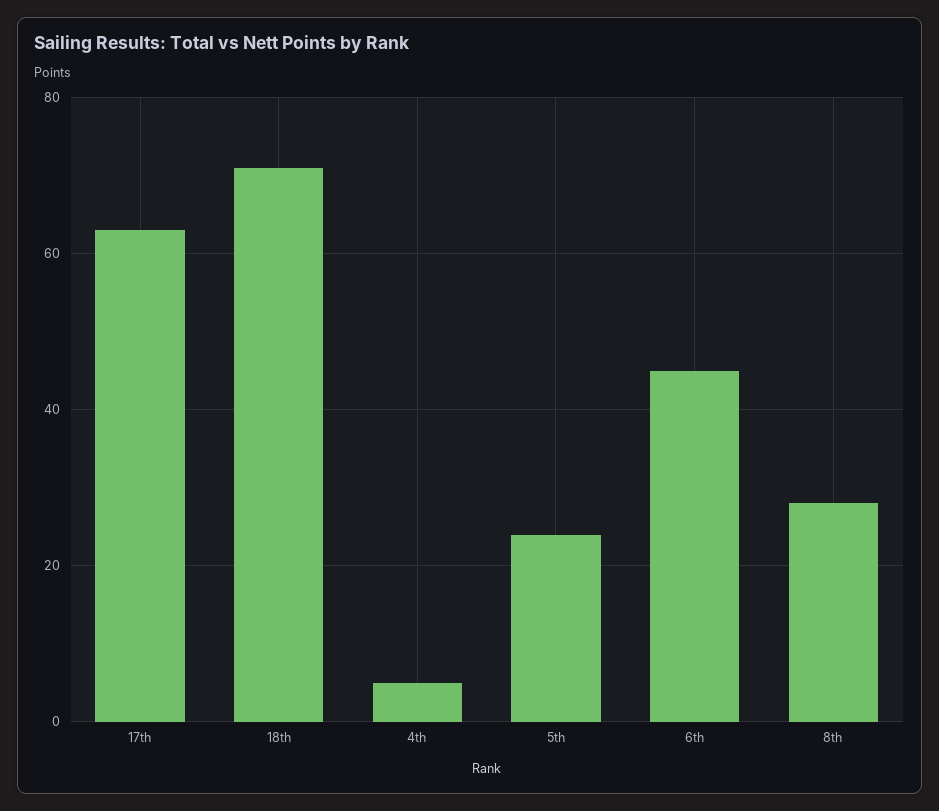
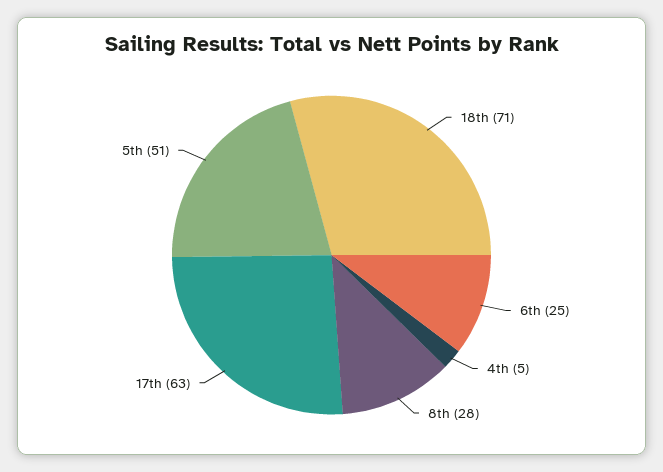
  {
    "17th": 63,
    "18th": 71,
    "4th": 5,
-   "5th": 25,
+   "5th": 51,
-   "6th": 45,
+   "6th": 25,
    "8th": 28
  }

